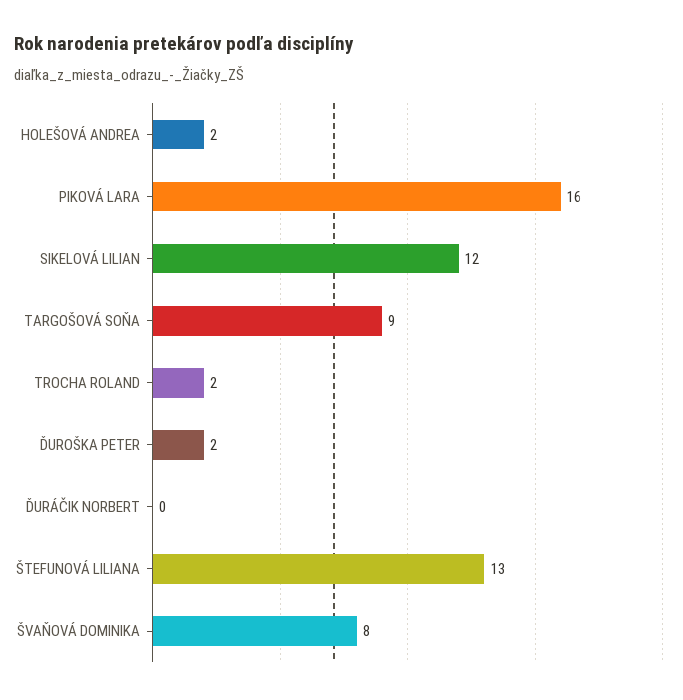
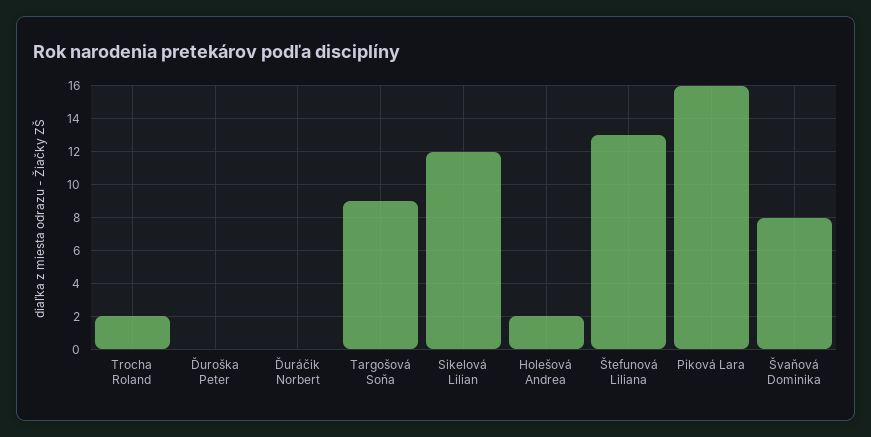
  {
    "HOLEŠOVÁ ANDREA": 2,
    "PIKOVÁ LARA": 16,
    "SIKELOVÁ LILIAN": 12,
    "TARGOŠOVÁ SOŇA": 9,
    "TROCHA ROLAND": 2,
-   "ĎUROŠKA PETER": 2,
+   "ĎUROŠKA PETER": 0,
    "ĎURÁČIK NORBERT": 0,
    "ŠTEFUNOVÁ LILIANA": 13,
    "ŠVAŇOVÁ DOMINIKA": 8
  }

